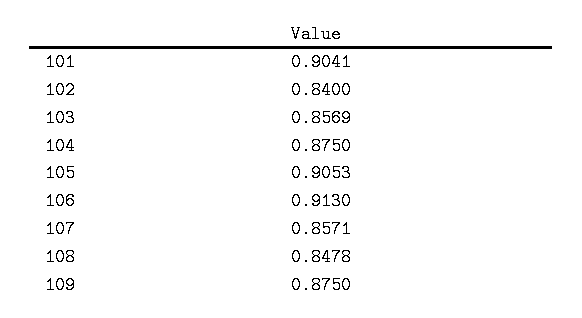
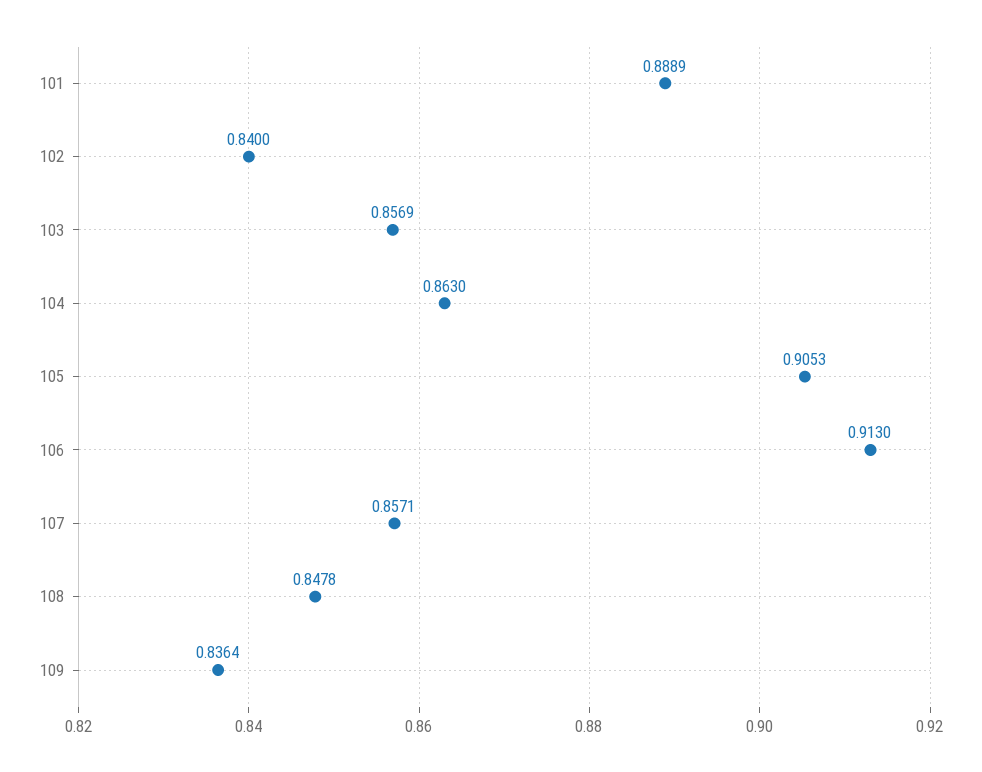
  {
-   "101": 0.9041,
+   "101": 0.8889,
    "102": 0.84,
    "103": 0.8569,
-   "104": 0.875,
+   "104": 0.863,
    "105": 0.9053,
    "106": 0.913,
    "107": 0.8571,
    "108": 0.8478,
-   "109": 0.875
+   "109": 0.8364
  }

